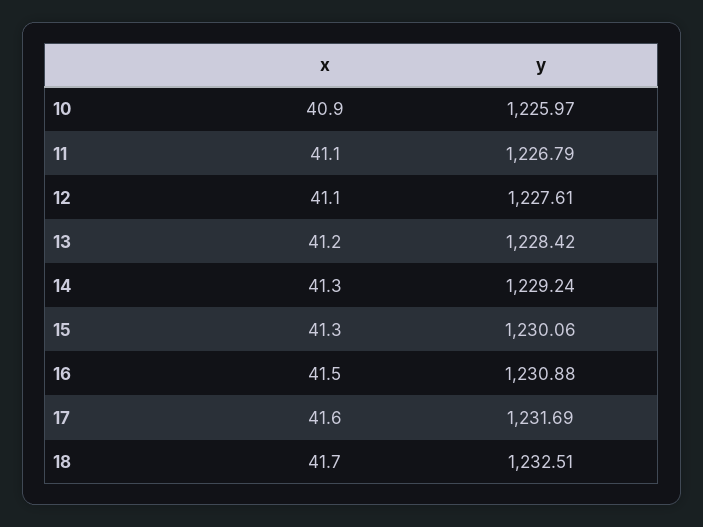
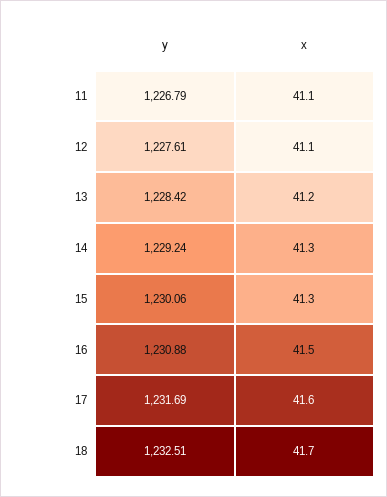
  {
    "x": {
-     "10": 40.9,
      "11": 41.1,
      "12": 41.1,
      "13": 41.2,
      "14": 41.3,
      "15": 41.3,
      "16": 41.5,
      "17": 41.6,
      "18": 41.7
    },
    "y": {
-     "10": 1225.97,
      "11": 1226.79,
      "12": 1227.61,
      "13": 1228.42,
      "14": 1229.24,
      "15": 1230.06,
      "16": 1230.88,
      "17": 1231.69,
      "18": 1232.51
    }
  }

